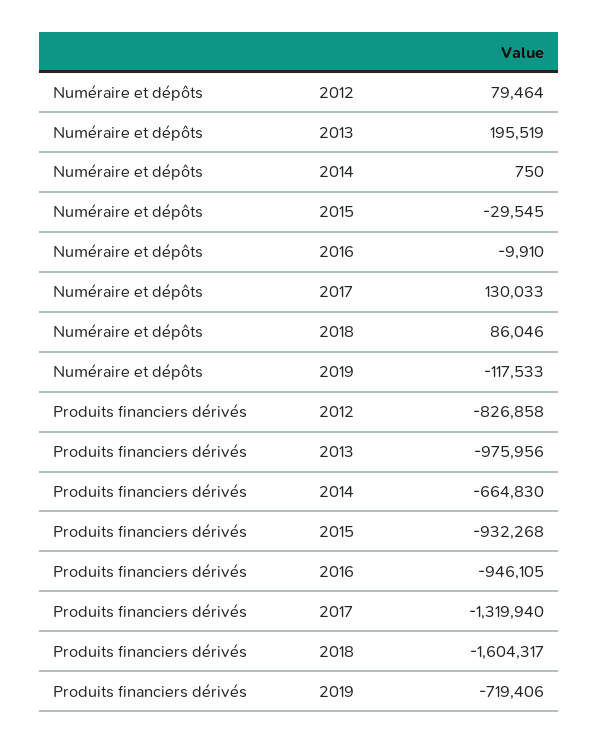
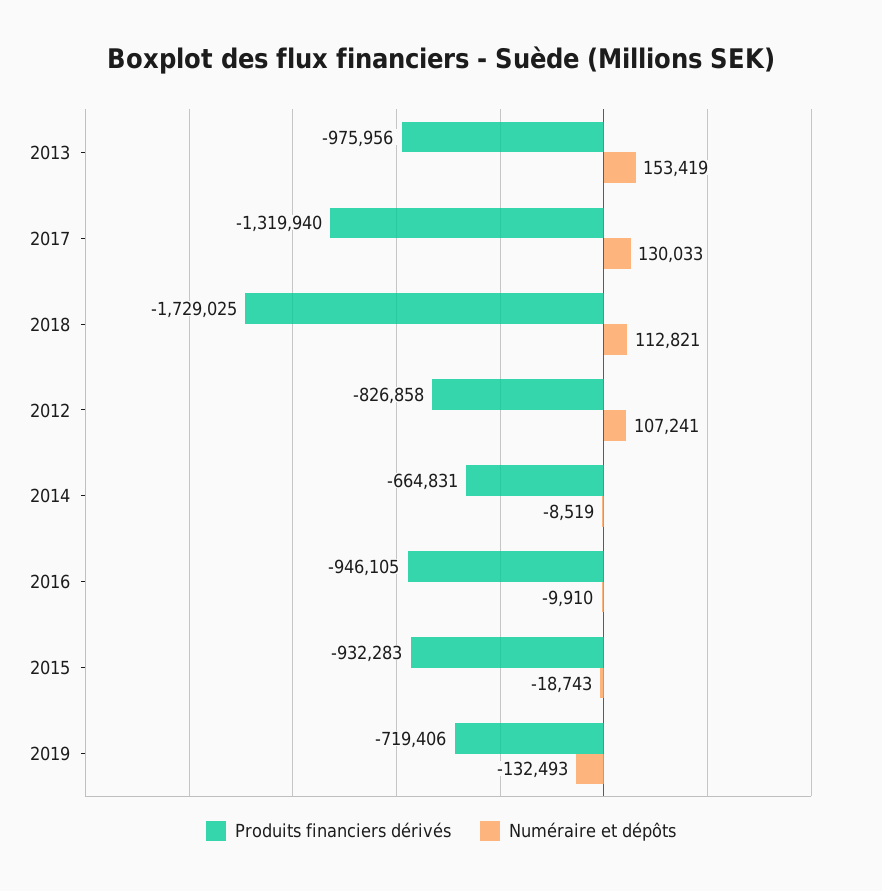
  {
    "Numéraire et dépôts": {
-     "2012": 79464,
+     "2012": 107241,
-     "2013": 195519,
+     "2013": 153419,
-     "2014": 750,
+     "2014": -8519,
-     "2015": -29545,
+     "2015": -18743,
      "2016": -9910,
      "2017": 130033,
-     "2018": 86046,
+     "2018": 112821,
-     "2019": -117533
+     "2019": -132493
    },
    "Produits financiers dérivés": {
      "2012": -826858,
      "2013": -975956,
-     "2014": -664830,
+     "2014": -664831,
-     "2015": -932268,
+     "2015": -932283,
      "2016": -946105,
      "2017": -1319940,
-     "2018": -1604317,
+     "2018": -1729025,
      "2019": -719406
    }
  }

